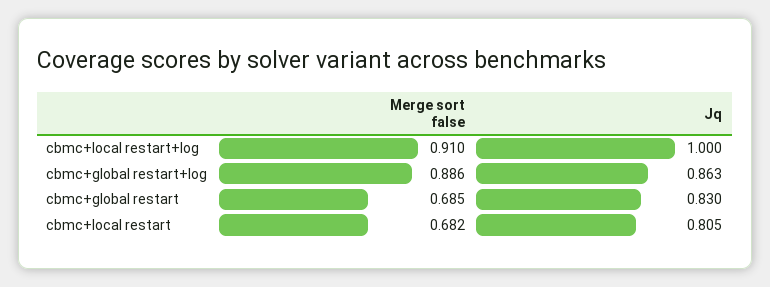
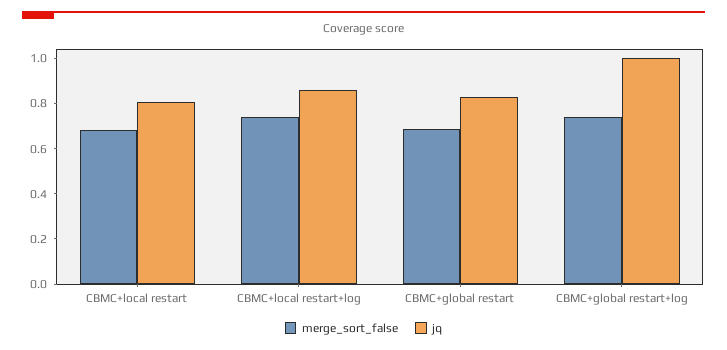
  {
    "Merge sort false": {
-     "cbmc+local restart+log": 0.91,
+     "cbmc+local restart+log": 0.75,
-     "cbmc+global restart+log": 0.886,
+     "cbmc+global restart+log": 0.75,
      "cbmc+global restart": 0.685,
      "cbmc+local restart": 0.682
    },
    "Jq": {
-     "cbmc+local restart+log": 1,
+     "cbmc+local restart+log": 0.85,
-     "cbmc+global restart+log": 0.863,
+     "cbmc+global restart+log": 1,
      "cbmc+global restart": 0.83,
      "cbmc+local restart": 0.805
    }
  }

